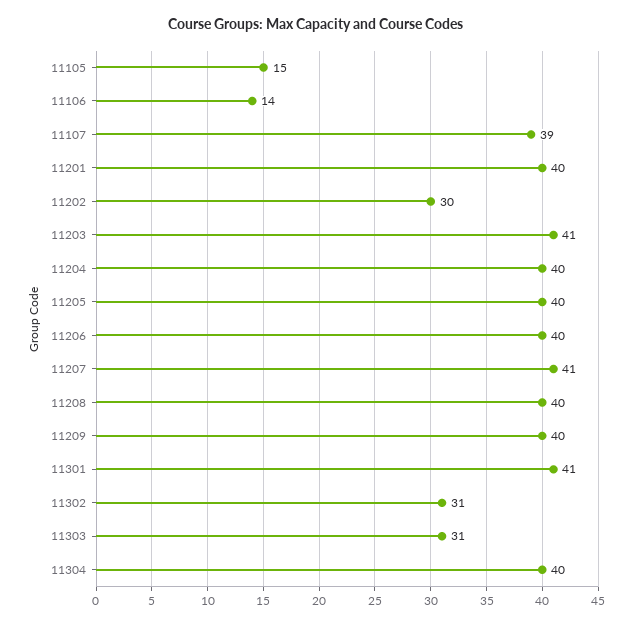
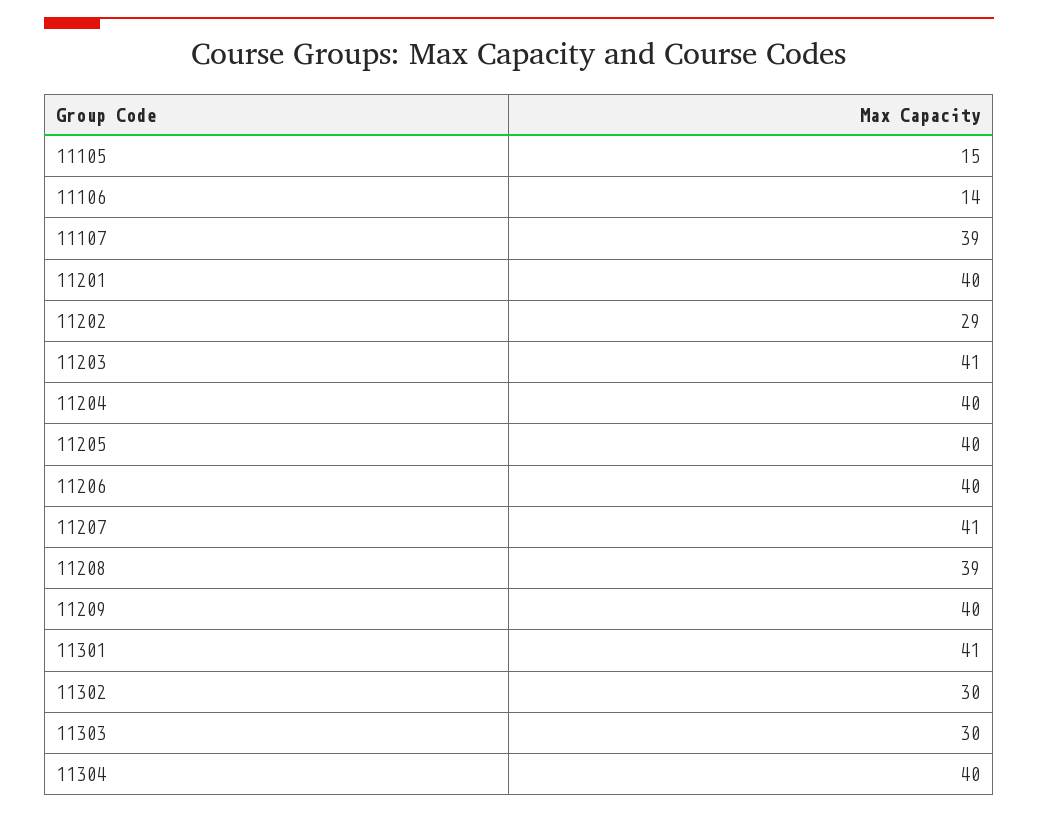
  {
    "11105": 15,
    "11106": 14,
    "11107": 39,
    "11201": 40,
-   "11202": 30,
+   "11202": 29,
    "11203": 41,
    "11204": 40,
    "11205": 40,
    "11206": 40,
    "11207": 41,
-   "11208": 40,
+   "11208": 39,
    "11209": 40,
    "11301": 41,
-   "11302": 31,
+   "11302": 30,
-   "11303": 31,
+   "11303": 30,
    "11304": 40
  }

